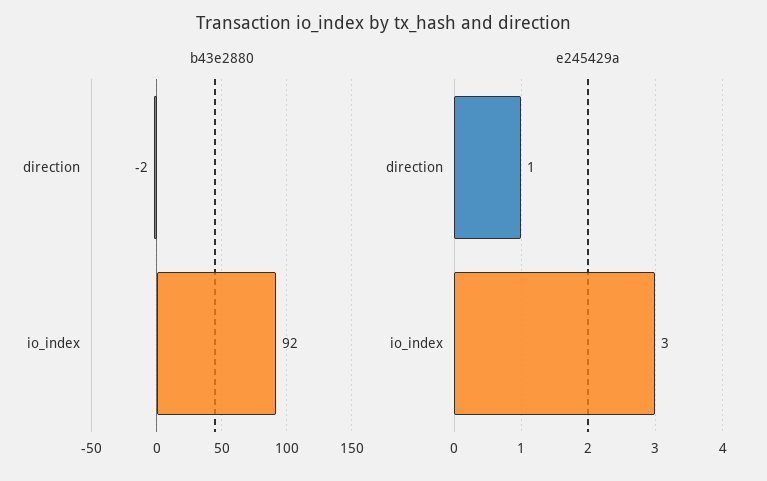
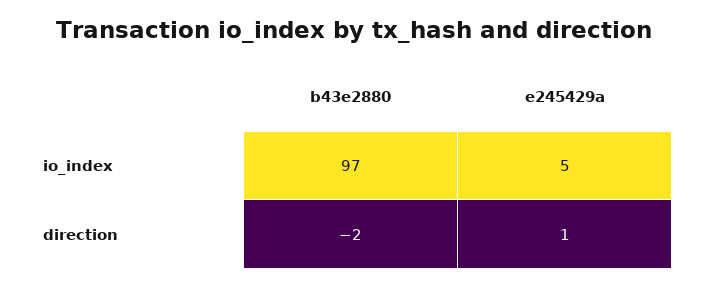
  {
    "b43e2880": {
      "direction": -2,
-     "io_index": 92
+     "io_index": 97
    },
    "e245429a": {
      "direction": 1,
-     "io_index": 3
+     "io_index": 5
    }
  }

